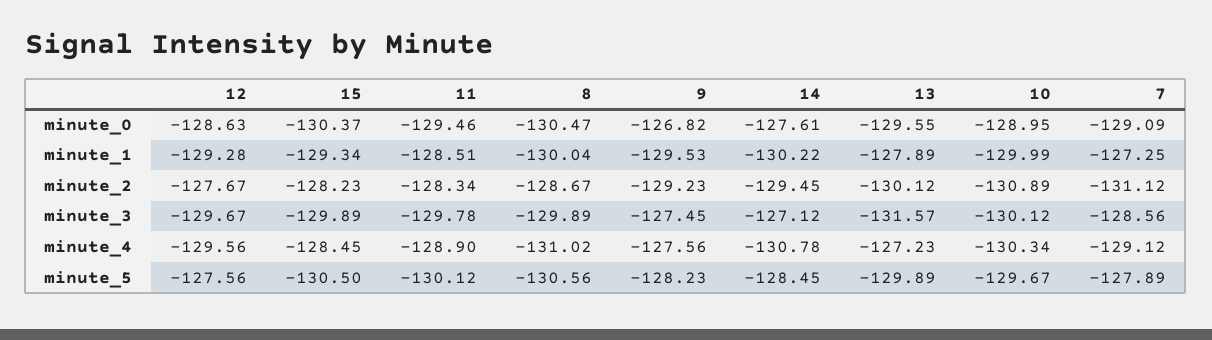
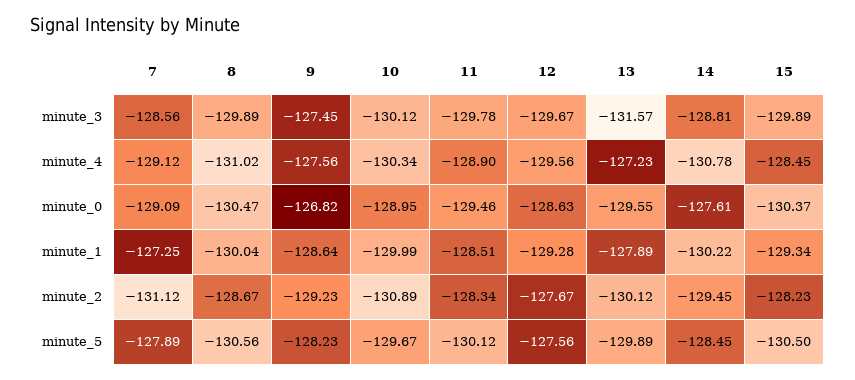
  {
    "12": {
      "minute_0": -128.63,
      "minute_1": -129.28,
      "minute_2": -127.67,
      "minute_3": -129.67,
      "minute_4": -129.56,
      "minute_5": -127.56
    },
    "15": {
      "minute_0": -130.37,
      "minute_1": -129.34,
      "minute_2": -128.23,
      "minute_3": -129.89,
      "minute_4": -128.45,
      "minute_5": -130.5
    },
    "11": {
      "minute_0": -129.46,
      "minute_1": -128.51,
      "minute_2": -128.34,
      "minute_3": -129.78,
      "minute_4": -128.9,
      "minute_5": -130.12
    },
    "8": {
      "minute_0": -130.47,
      "minute_1": -130.04,
      "minute_2": -128.67,
      "minute_3": -129.89,
      "minute_4": -131.02,
      "minute_5": -130.56
    },
    "9": {
      "minute_0": -126.82,
-     "minute_1": -129.53,
+     "minute_1": -128.64,
      "minute_2": -129.23,
      "minute_3": -127.45,
      "minute_4": -127.56,
      "minute_5": -128.23
    },
    "14": {
      "minute_0": -127.61,
      "minute_1": -130.22,
      "minute_2": -129.45,
-     "minute_3": -127.12,
+     "minute_3": -128.81,
      "minute_4": -130.78,
      "minute_5": -128.45
    },
    "13": {
      "minute_0": -129.55,
      "minute_1": -127.89,
      "minute_2": -130.12,
      "minute_3": -131.57,
      "minute_4": -127.23,
      "minute_5": -129.89
    },
    "10": {
      "minute_0": -128.95,
      "minute_1": -129.99,
      "minute_2": -130.89,
      "minute_3": -130.12,
      "minute_4": -130.34,
      "minute_5": -129.67
    },
    "7": {
      "minute_0": -129.09,
      "minute_1": -127.25,
      "minute_2": -131.12,
      "minute_3": -128.56,
      "minute_4": -129.12,
      "minute_5": -127.89
    }
  }

